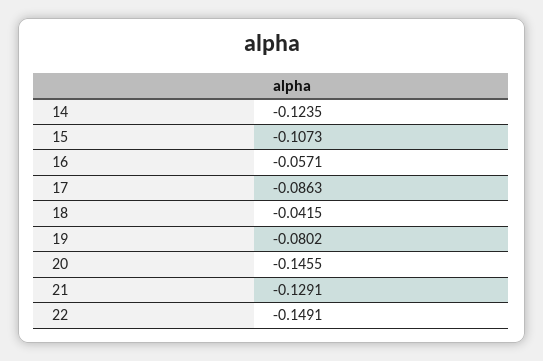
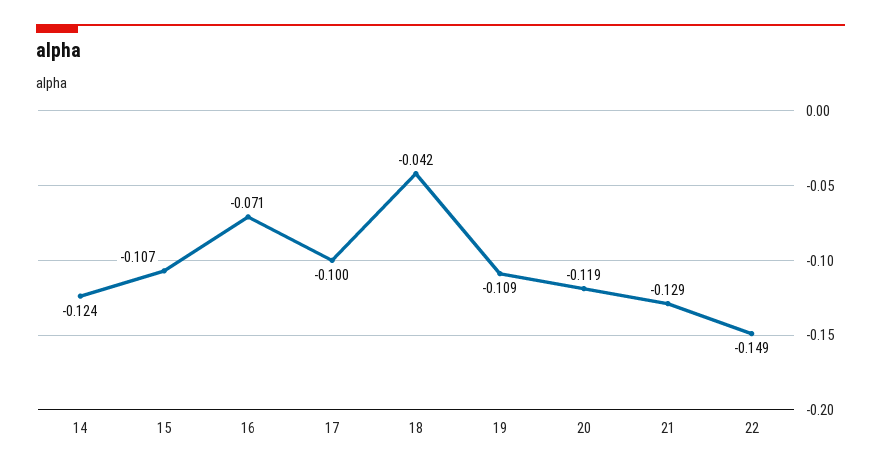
  {
    "14": -0.1235,
    "15": -0.1073,
-   "16": -0.0571,
+   "16": -0.071,
-   "17": -0.0863,
+   "17": -0.1,
    "18": -0.0415,
-   "19": -0.0802,
+   "19": -0.109,
-   "20": -0.1455,
+   "20": -0.119,
    "21": -0.1291,
    "22": -0.1491
  }

